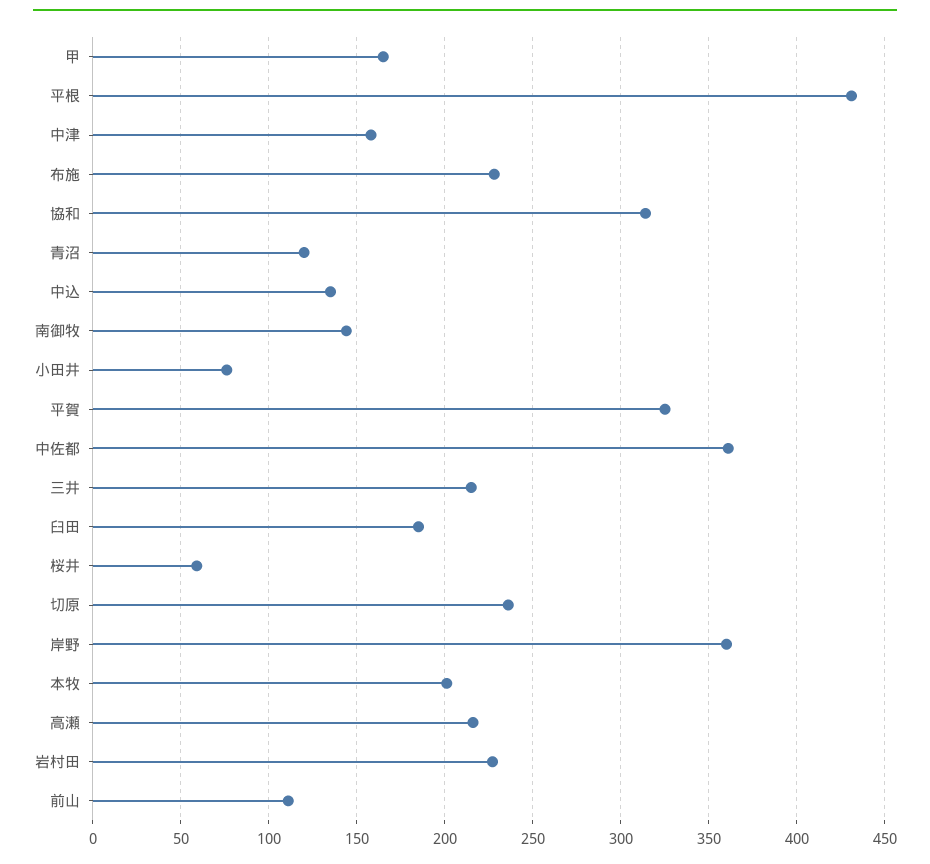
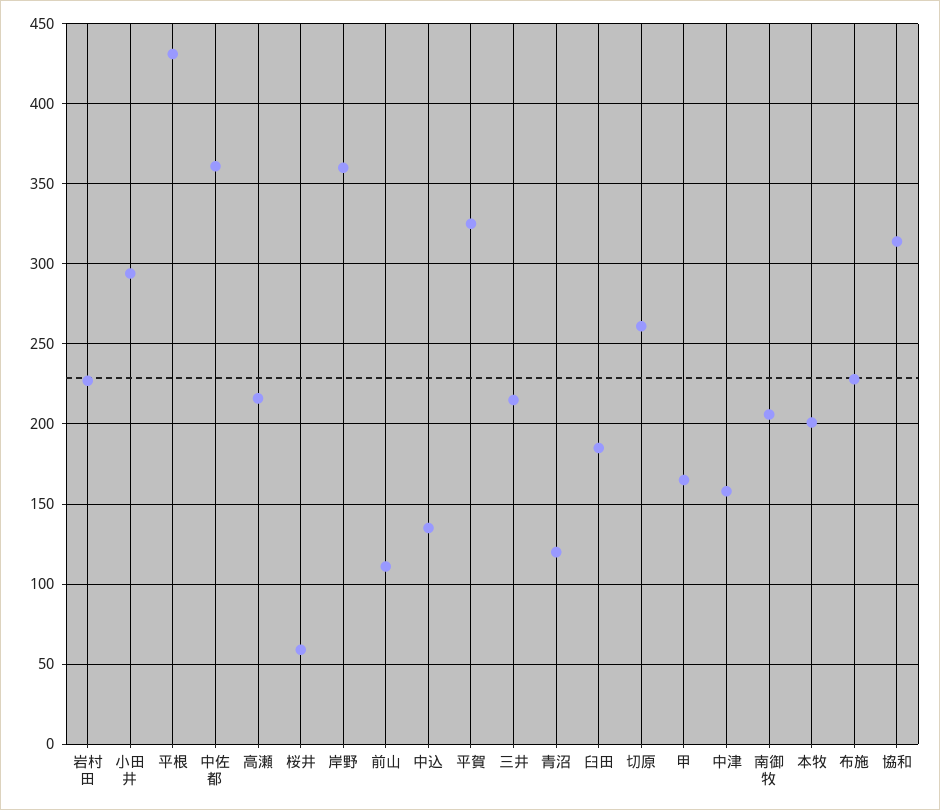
  {
    "甲": 165,
    "平根": 430,
    "中津": 160,
    "布施": 230,
    "協和": 315,
    "青沼": 120,
    "中込": 135,
-   "南御牧": 145,
+   "南御牧": 205,
-   "小田井": 75,
+   "小田井": 295,
    "平賀": 325,
    "中佐都": 360,
    "三井": 215,
    "臼田": 185,
    "桜井": 60,
-   "切原": 235,
+   "切原": 260,
    "岸野": 360,
    "本牧": 200,
    "高瀬": 215,
    "岩村田": 225,
    "前山": 110
  }

